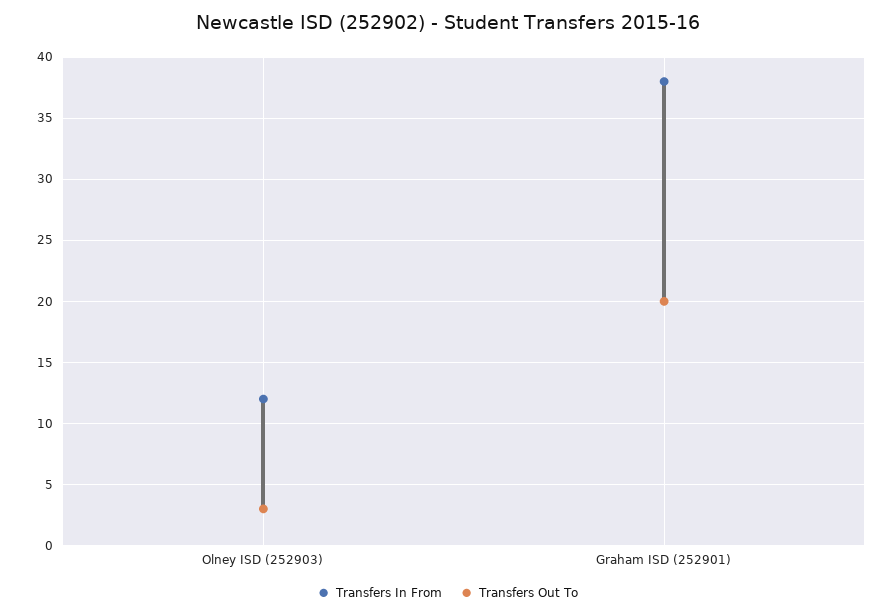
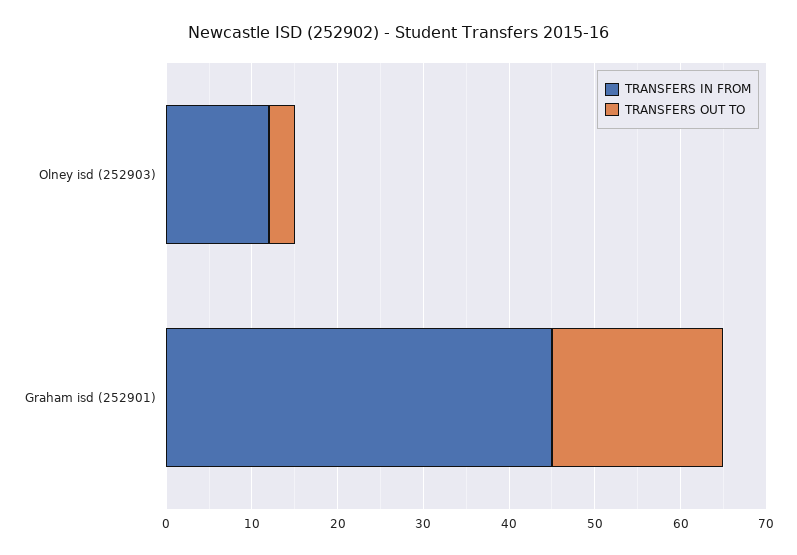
  {
    "Transfers In From": {
      "Olney ISD (252903)": 12,
-     "Graham ISD (252901)": 38
+     "Graham ISD (252901)": 45
    },
    "Transfers Out To": {
      "Olney ISD (252903)": 3,
      "Graham ISD (252901)": 20
    }
  }

